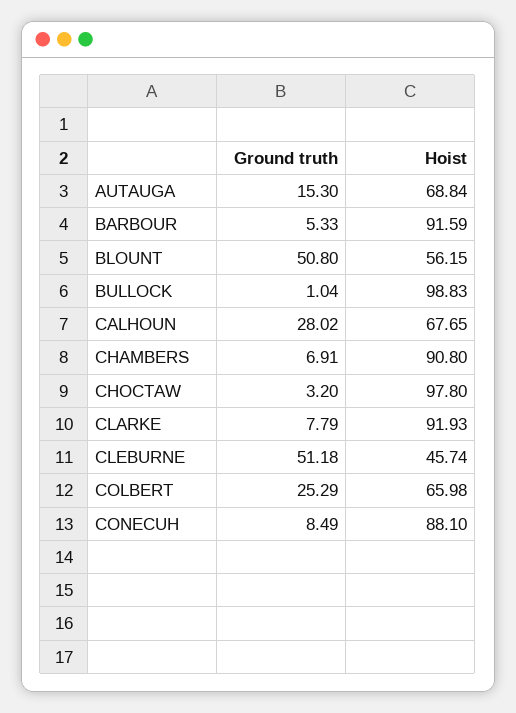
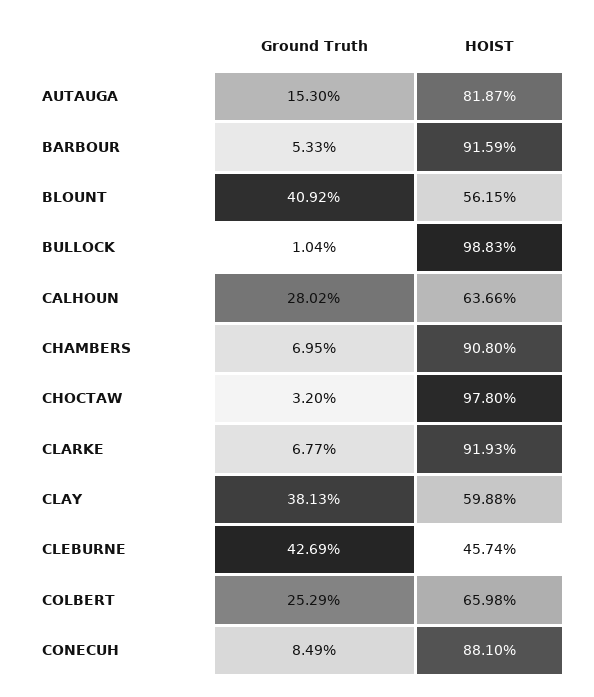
  {
    "Ground truth": {
      "AUTAUGA": 15.3,
      "BARBOUR": 5.33,
-     "BLOUNT": 50.8,
+     "BLOUNT": 40.92,
      "BULLOCK": 1.04,
      "CALHOUN": 28.02,
-     "CHAMBERS": 6.91,
+     "CHAMBERS": 6.95,
      "CHOCTAW": 3.2,
-     "CLARKE": 7.79,
+     "CLARKE": 6.77,
-     "CLEBURNE": 51.18,
+     "CLEBURNE": 42.69,
      "COLBERT": 25.29,
-     "CONECUH": 8.49
+     "CONECUH": 8.49,
+     "CLAY": 38.13
    },
    "Hoist": {
-     "AUTAUGA": 68.84,
+     "AUTAUGA": 81.87,
      "BARBOUR": 91.59,
      "BLOUNT": 56.15,
      "BULLOCK": 98.83,
-     "CALHOUN": 67.65,
+     "CALHOUN": 63.66,
      "CHAMBERS": 90.8,
      "CHOCTAW": 97.8,
      "CLARKE": 91.93,
      "CLEBURNE": 45.74,
      "COLBERT": 65.98,
-     "CONECUH": 88.1
+     "CONECUH": 88.1,
+     "CLAY": 59.88
    }
  }

